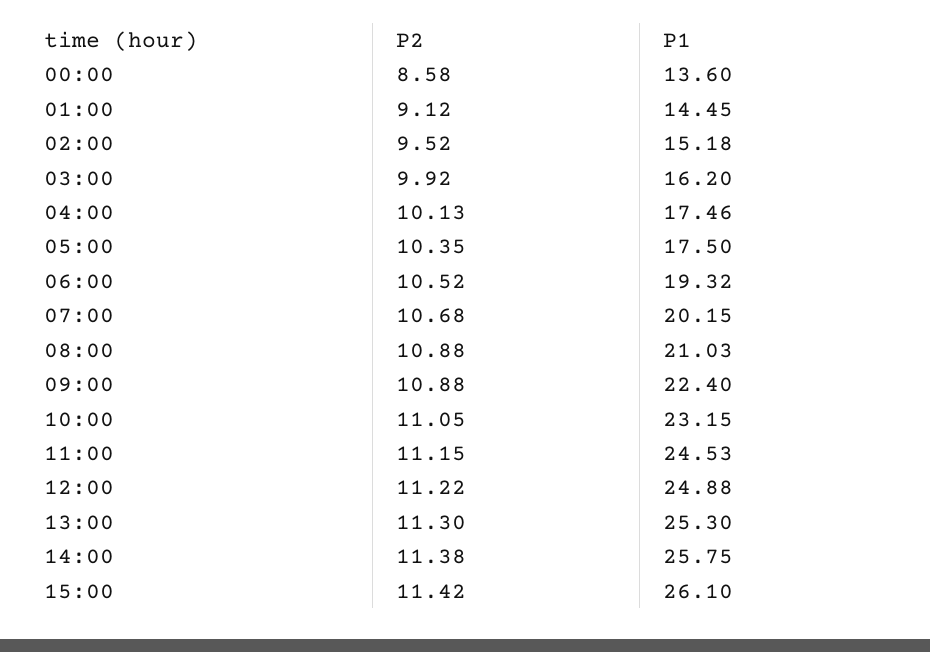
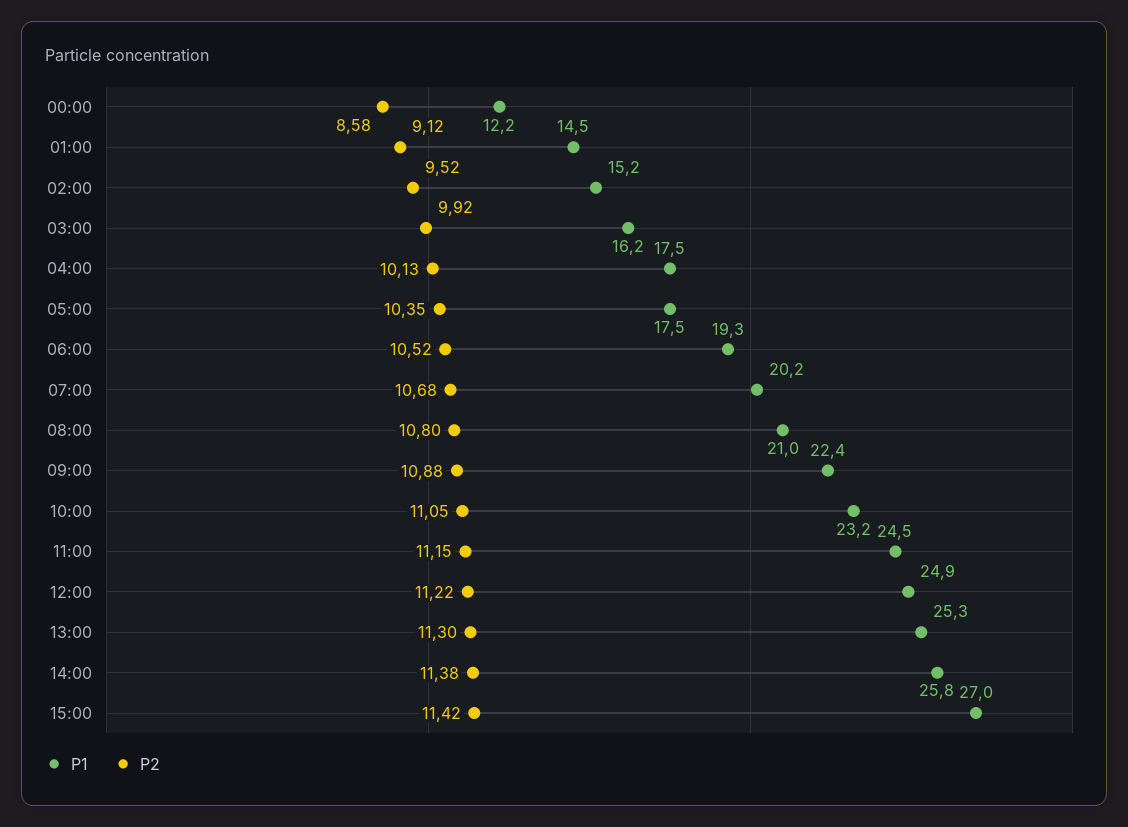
  {
    "P2": {
      "00:00": 8.58,
      "01:00": 9.12,
      "02:00": 9.52,
      "03:00": 9.92,
      "04:00": 10.13,
      "05:00": 10.35,
      "06:00": 10.52,
      "07:00": 10.68,
-     "08:00": 10.88,
+     "08:00": 10.8,
      "09:00": 10.88,
      "10:00": 11.05,
      "11:00": 11.15,
      "12:00": 11.22,
      "13:00": 11.3,
      "14:00": 11.38,
      "15:00": 11.42
    },
    "P1": {
-     "00:00": 13.6,
+     "00:00": 12.2,
      "01:00": 14.45,
      "02:00": 15.18,
      "03:00": 16.2,
      "04:00": 17.46,
      "05:00": 17.5,
      "06:00": 19.32,
      "07:00": 20.15,
      "08:00": 21.03,
      "09:00": 22.4,
      "10:00": 23.15,
      "11:00": 24.53,
      "12:00": 24.88,
      "13:00": 25.3,
      "14:00": 25.75,
-     "15:00": 26.1
+     "15:00": 27
    }
  }

